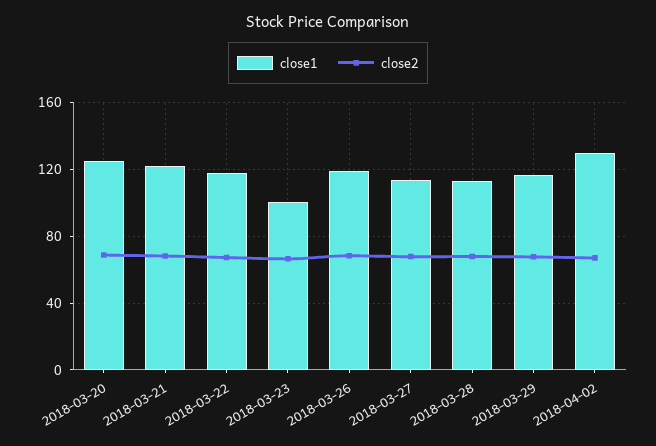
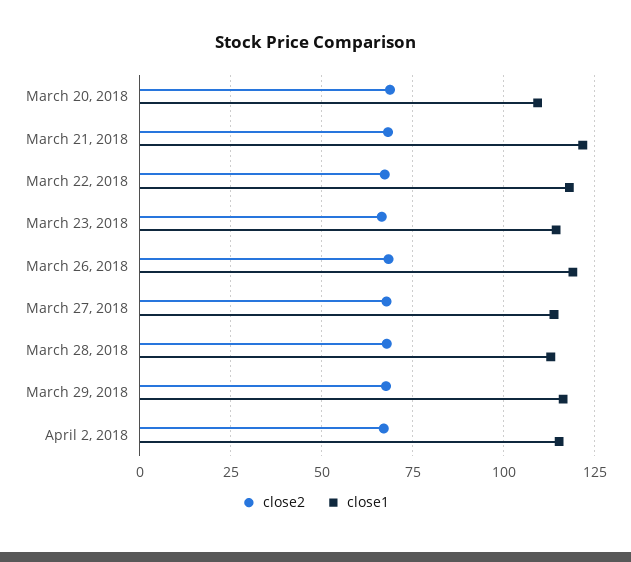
  {
    "close1": {
-     "2018-03-20": 125,
+     "2018-03-20": 110,
      "2018-03-21": 122.5,
      "2018-03-22": 117.5,
-     "2018-03-23": 100,
+     "2018-03-23": 115,
      "2018-03-26": 120,
      "2018-03-27": 115,
      "2018-03-28": 112.5,
      "2018-03-29": 117.5,
-     "2018-04-02": 130
+     "2018-04-02": 115
    },
    "close2": {
      "2018-03-20": 67.5,
      "2018-03-21": 67.5,
      "2018-03-22": 67.5,
      "2018-03-23": 67.5,
      "2018-03-26": 67.5,
      "2018-03-27": 67.5,
      "2018-03-28": 67.5,
      "2018-03-29": 67.5,
      "2018-04-02": 67.5
    }
  }

